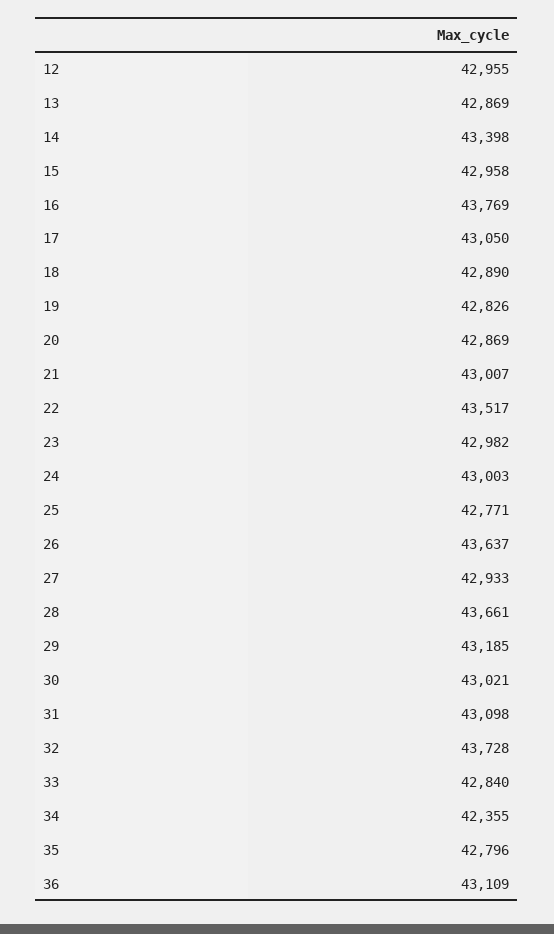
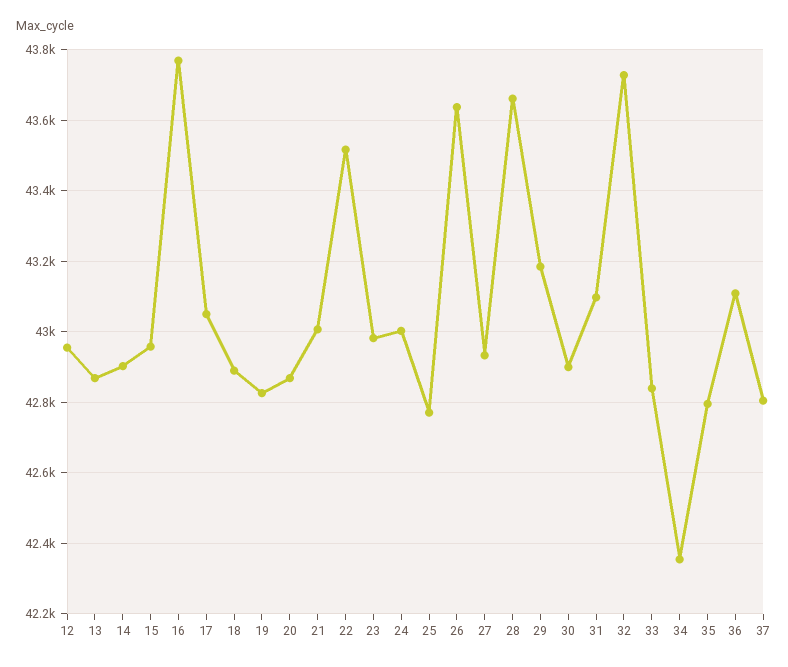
  {
    "12": 42955,
    "13": 42869,
-   "14": 43398,
+   "14": 42900,
    "15": 42958,
    "16": 43769,
    "17": 43050,
    "18": 42890,
    "19": 42826,
    "20": 42869,
    "21": 43007,
    "22": 43517,
    "23": 42982,
    "24": 43003,
    "25": 42771,
    "26": 43637,
    "27": 42933,
    "28": 43661,
    "29": 43185,
-   "30": 43021,
+   "30": 42900,
    "31": 43098,
    "32": 43728,
    "33": 42840,
    "34": 42355,
    "35": 42796,
-   "36": 43109
+   "36": 43109,
+   "37": 42800
  }

